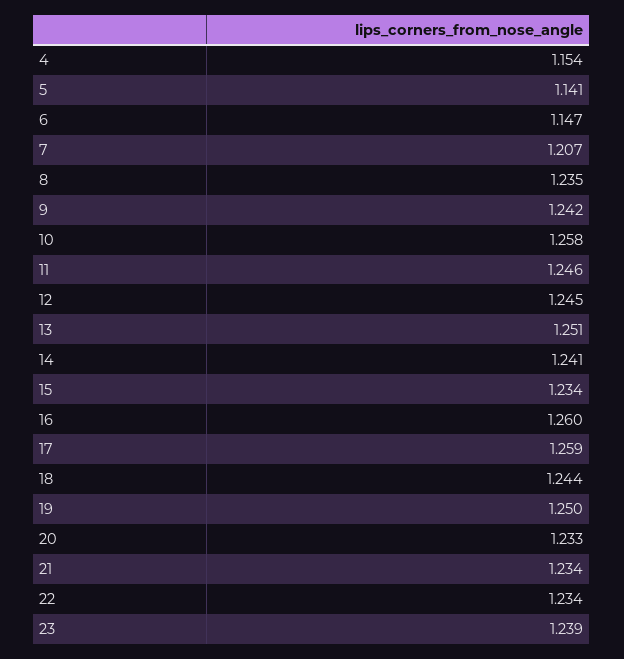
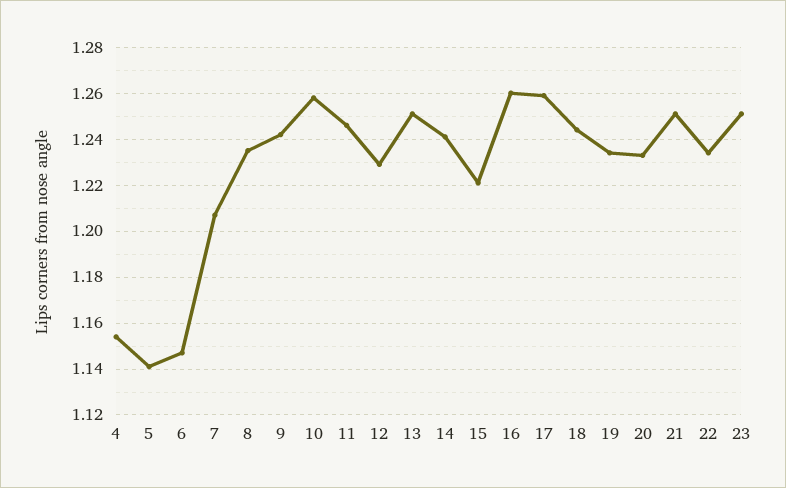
  {
    "4": 1.154,
    "5": 1.141,
    "6": 1.147,
    "7": 1.207,
    "8": 1.235,
    "9": 1.242,
    "10": 1.258,
    "11": 1.246,
-   "12": 1.245,
+   "12": 1.23,
    "13": 1.251,
    "14": 1.241,
-   "15": 1.234,
+   "15": 1.22,
    "16": 1.26,
    "17": 1.259,
    "18": 1.244,
-   "19": 1.25,
+   "19": 1.235,
    "20": 1.233,
-   "21": 1.234,
+   "21": 1.25,
    "22": 1.234,
-   "23": 1.239
+   "23": 1.25
  }

